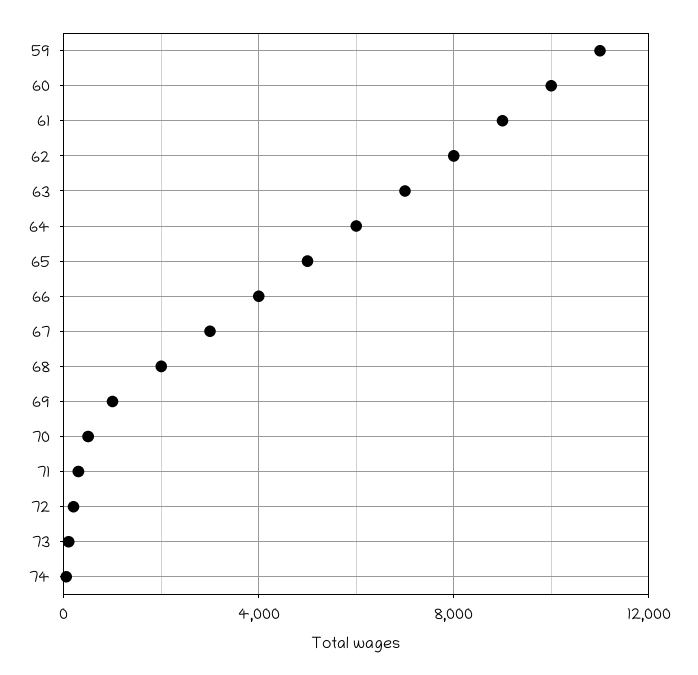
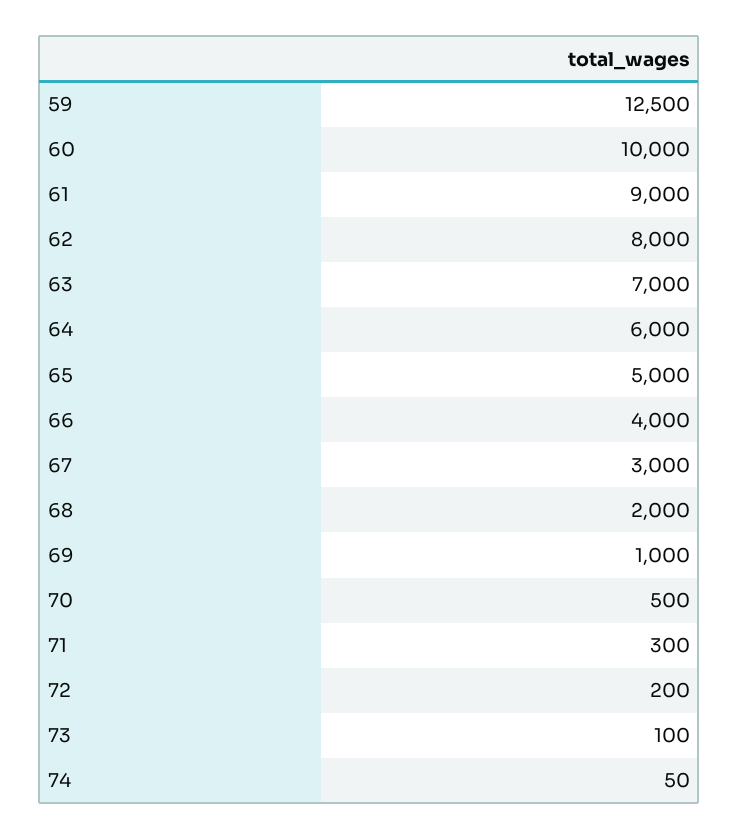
  {
-   "59": 11000,
+   "59": 12500,
    "60": 10000,
    "61": 9000,
    "62": 8000,
    "63": 7000,
    "64": 6000,
    "65": 5000,
    "66": 4000,
    "67": 3000,
    "68": 2000,
    "69": 1000,
    "70": 500,
    "71": 300,
    "72": 200,
    "73": 100,
    "74": 50
  }

